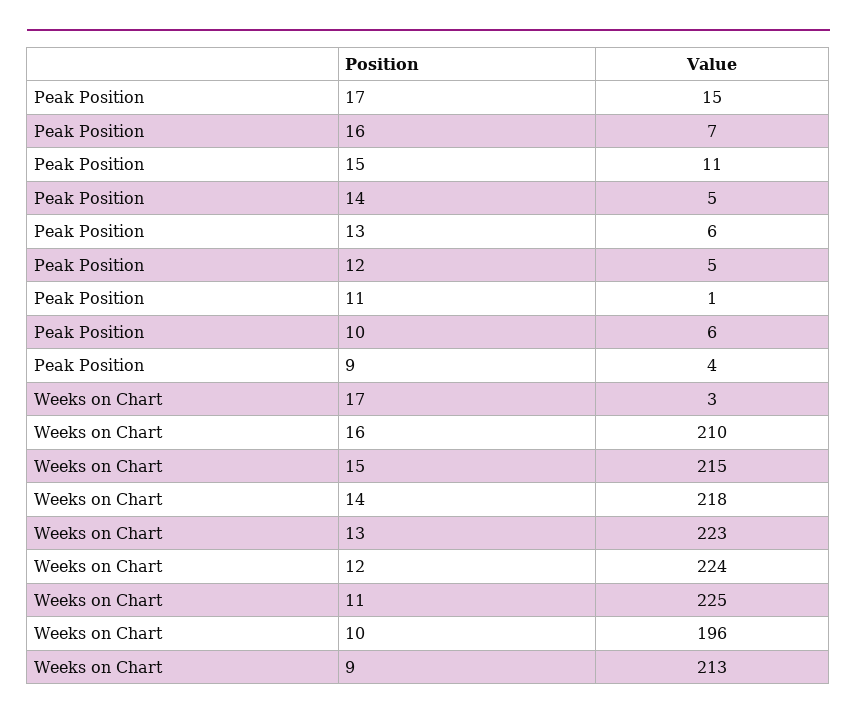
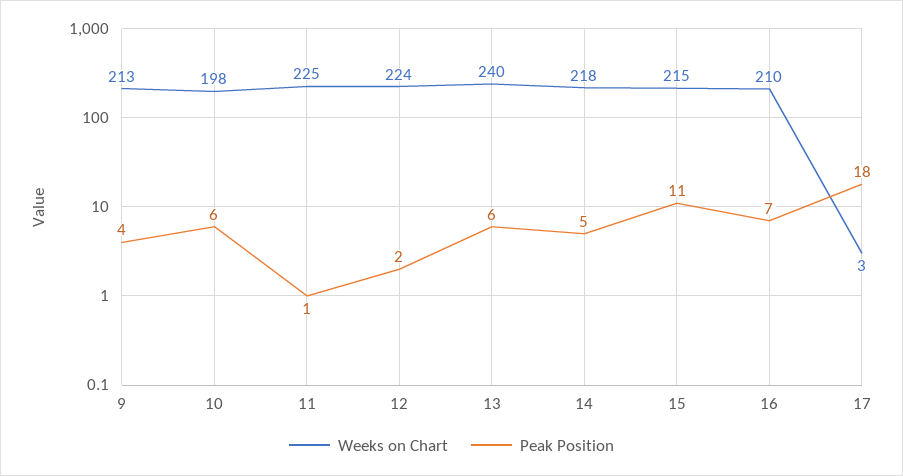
  {
    "Peak Position": {
-     "17": 15,
+     "17": 18,
      "16": 7,
      "15": 11,
      "14": 5,
      "13": 6,
-     "12": 5,
+     "12": 2,
      "11": 1,
      "10": 6,
      "9": 4
    },
    "Weeks on Chart": {
      "17": 3,
      "16": 210,
      "15": 215,
      "14": 218,
-     "13": 223,
+     "13": 240,
      "12": 224,
      "11": 225,
-     "10": 196,
+     "10": 198,
      "9": 213
    }
  }

